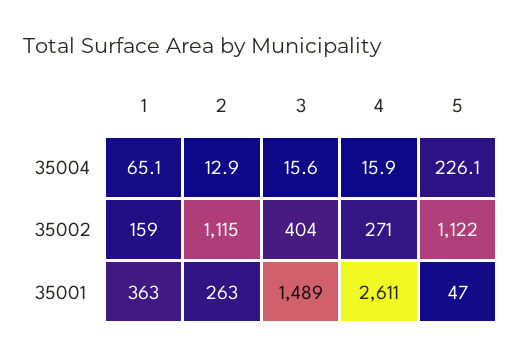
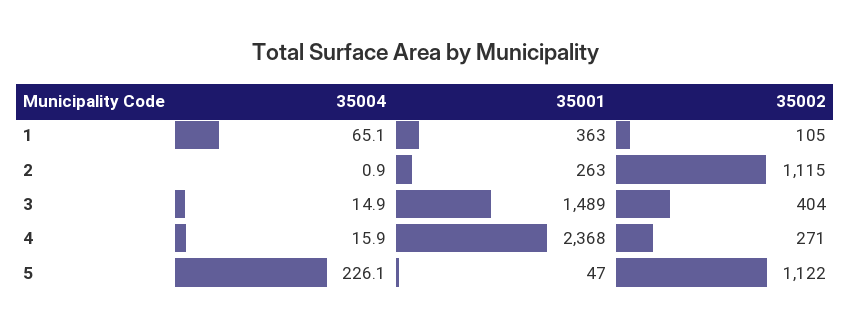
  {
    "1": {
      "35004": 65.1,
-     "35002": 159,
+     "35002": 105,
      "35001": 363
    },
    "2": {
-     "35004": 12.9,
+     "35004": 0.9,
      "35002": 1115,
      "35001": 263
    },
    "3": {
-     "35004": 15.6,
+     "35004": 14.9,
      "35002": 404,
      "35001": 1489
    },
    "4": {
      "35004": 15.9,
      "35002": 271,
-     "35001": 2611
+     "35001": 2368
    },
    "5": {
      "35004": 226.1,
      "35002": 1122,
      "35001": 47
    }
  }

